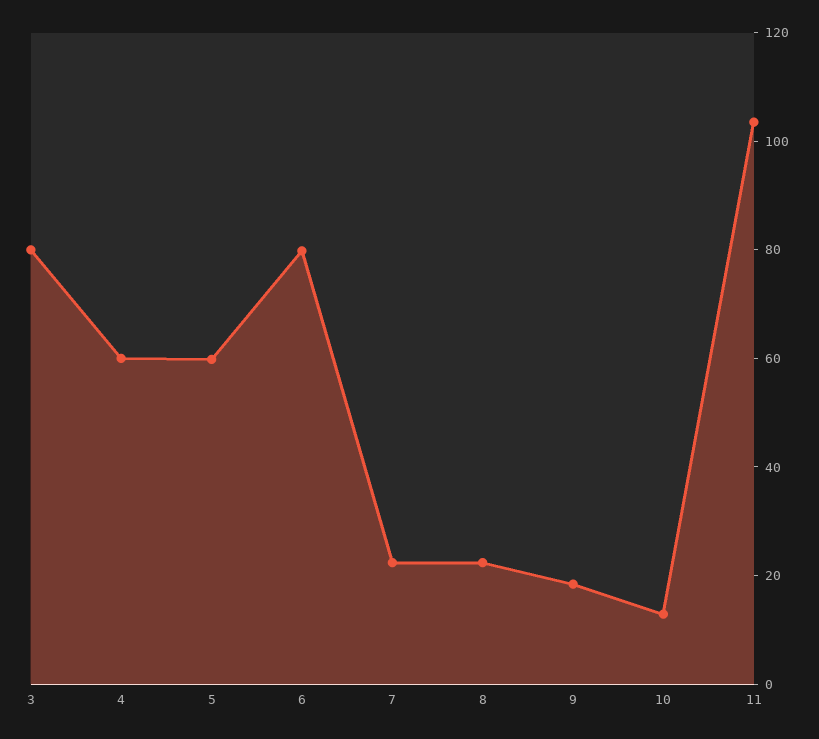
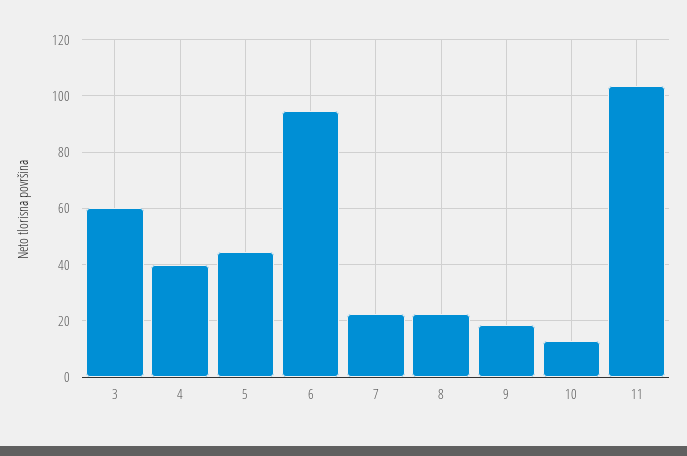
  {
-   "3": 80,
+   "3": 60,
-   "4": 60,
+   "4": 40,
-   "5": 60,
+   "5": 45,
-   "6": 80,
+   "6": 95,
    "7": 22.5,
    "8": 22.5,
    "9": 17.5,
    "10": 12.5,
    "11": 102.5
  }

